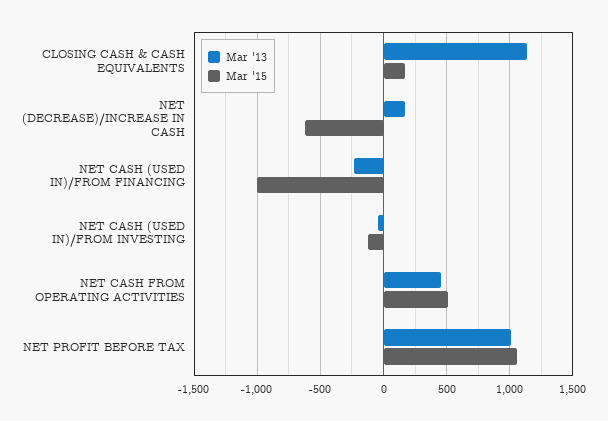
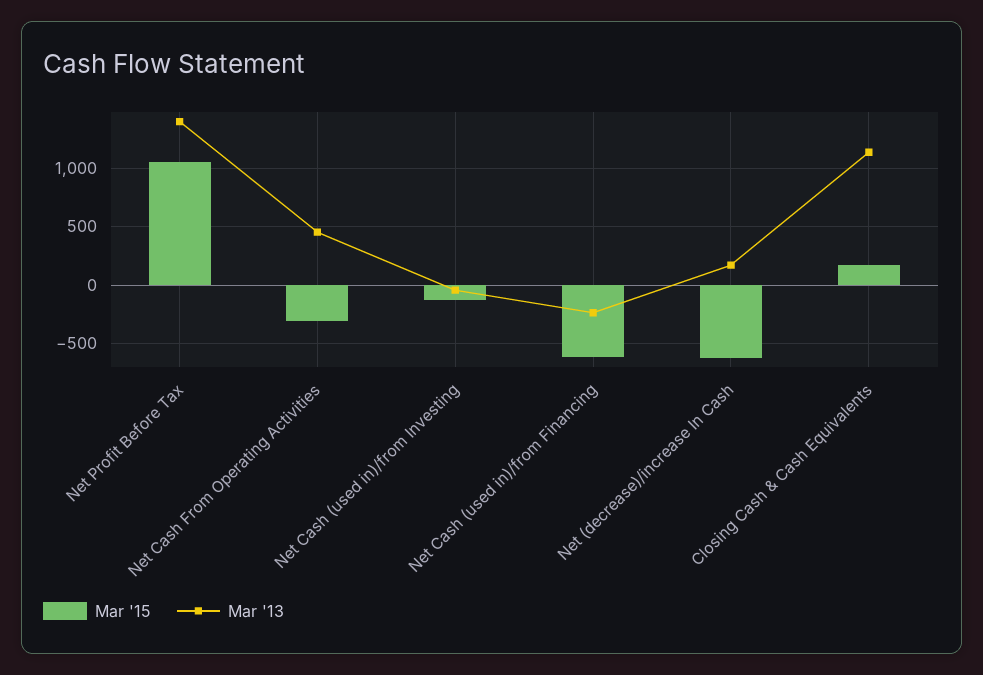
  {
    "Mar '13": {
      "CLOSING CASH & CASH EQUIVALENTS": 1150,
      "NET (DECREASE)/INCREASE IN CASH": 150,
      "NET CASH (USED IN)/FROM FINANCING": -250,
      "NET CASH (USED IN)/FROM INVESTING": -50,
      "NET CASH FROM OPERATING ACTIVITIES": 450,
-     "NET PROFIT BEFORE TAX": 1000
+     "NET PROFIT BEFORE TAX": 1400
    },
    "Mar '15": {
      "CLOSING CASH & CASH EQUIVALENTS": 150,
      "NET (DECREASE)/INCREASE IN CASH": -600,
-     "NET CASH (USED IN)/FROM FINANCING": -1000,
+     "NET CASH (USED IN)/FROM FINANCING": -600,
      "NET CASH (USED IN)/FROM INVESTING": -100,
-     "NET CASH FROM OPERATING ACTIVITIES": 500,
+     "NET CASH FROM OPERATING ACTIVITIES": -300,
      "NET PROFIT BEFORE TAX": 1050
    }
  }

